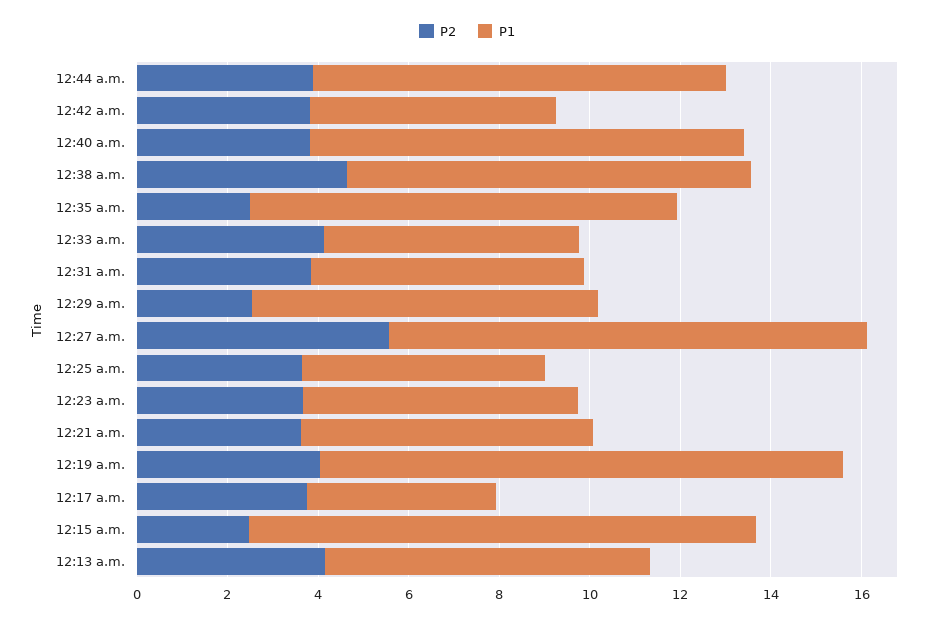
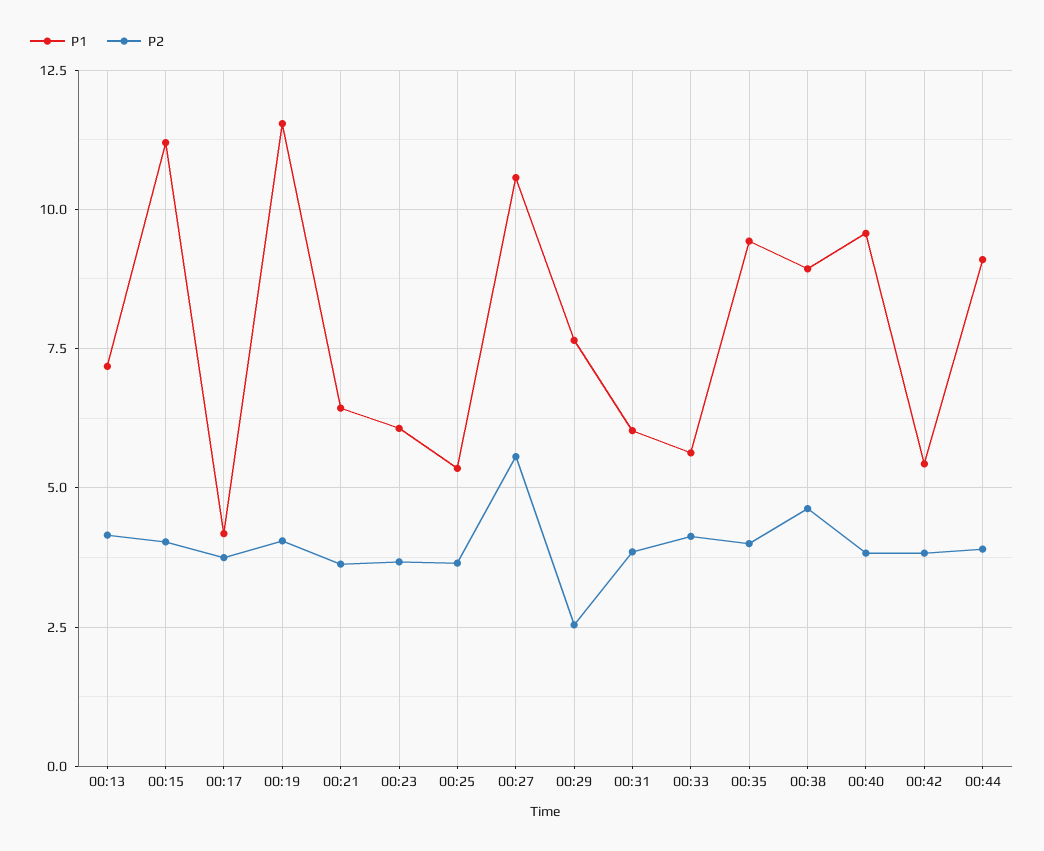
  {
    "P2": {
      "12:44 a.m.": 4,
      "12:42 a.m.": 3.75,
      "12:40 a.m.": 3.75,
      "12:38 a.m.": 4.75,
-     "12:35 a.m.": 2.5,
+     "12:35 a.m.": 4,
      "12:33 a.m.": 4.25,
      "12:31 a.m.": 3.75,
      "12:29 a.m.": 2.5,
      "12:27 a.m.": 5.5,
      "12:25 a.m.": 3.75,
      "12:23 a.m.": 3.75,
      "12:21 a.m.": 3.75,
      "12:19 a.m.": 4,
      "12:17 a.m.": 3.75,
-     "12:15 a.m.": 2.5,
+     "12:15 a.m.": 4,
      "12:13 a.m.": 4.25
    },
    "P1": {
      "12:44 a.m.": 9,
      "12:42 a.m.": 5.5,
      "12:40 a.m.": 9.5,
      "12:38 a.m.": 9,
      "12:35 a.m.": 9.5,
      "12:33 a.m.": 5.75,
      "12:31 a.m.": 6,
      "12:29 a.m.": 7.75,
      "12:27 a.m.": 10.5,
      "12:25 a.m.": 5.25,
      "12:23 a.m.": 6,
      "12:21 a.m.": 6.5,
      "12:19 a.m.": 11.5,
      "12:17 a.m.": 4.25,
      "12:15 a.m.": 11.25,
      "12:13 a.m.": 7.25
    }
  }

